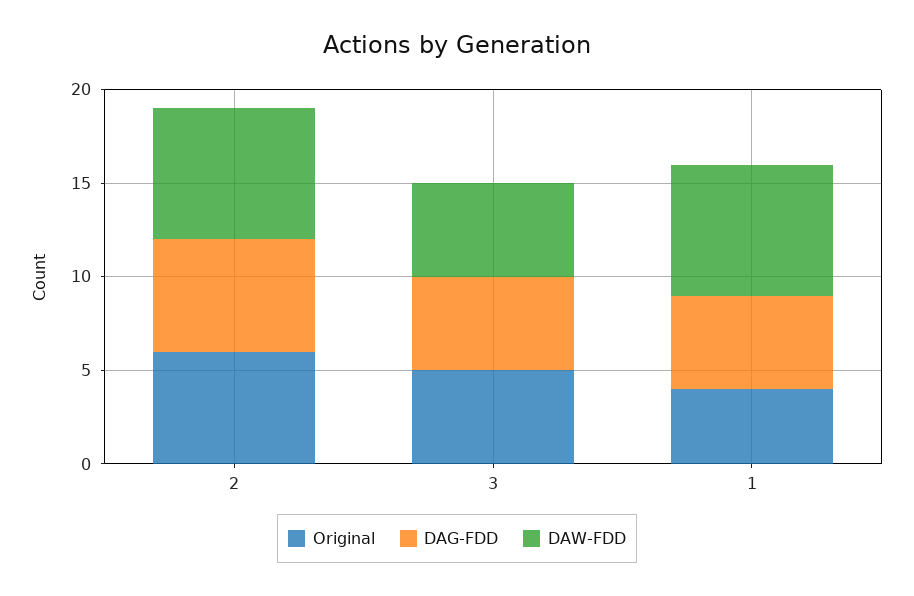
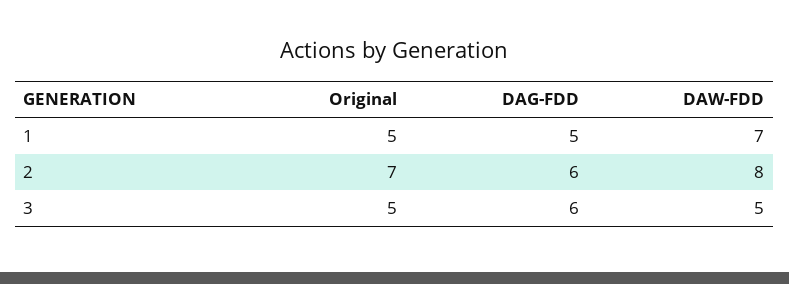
  {
    "Original": {
-     "2": 6,
+     "2": 7,
      "3": 5,
-     "1": 4
+     "1": 5
    },
    "DAG-FDD": {
      "2": 6,
-     "3": 5,
+     "3": 6,
      "1": 5
    },
    "DAW-FDD": {
-     "2": 7,
+     "2": 8,
      "3": 5,
      "1": 7
    }
  }

